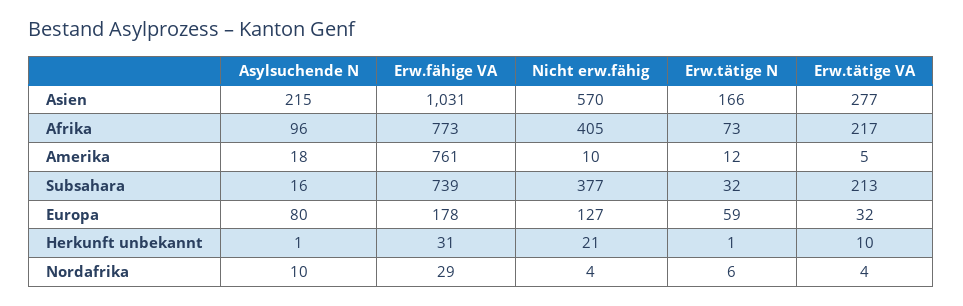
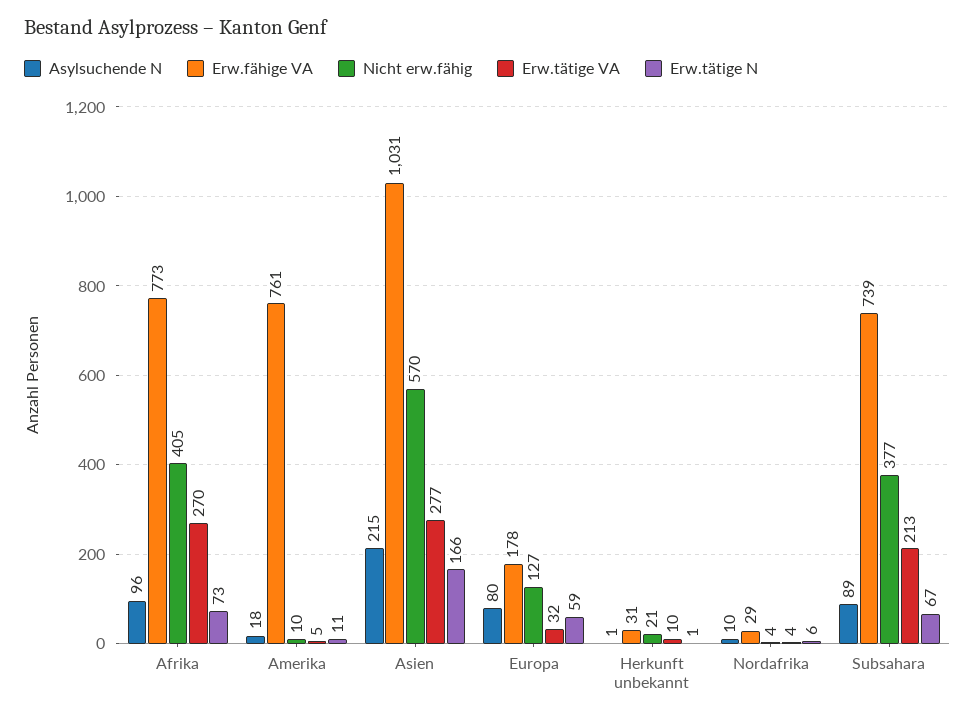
  {
    "Asylsuchende N": {
      "Asien": 215,
      "Afrika": 96,
      "Amerika": 18,
-     "Subsahara": 16,
+     "Subsahara": 89,
      "Europa": 80,
      "Herkunft unbekannt": 1,
      "Nordafrika": 10
    },
    "Erw.fähige VA": {
      "Asien": 1031,
      "Afrika": 773,
      "Amerika": 761,
      "Subsahara": 739,
      "Europa": 178,
      "Herkunft unbekannt": 31,
      "Nordafrika": 29
    },
    "Nicht erw.fähig": {
      "Asien": 570,
      "Afrika": 405,
      "Amerika": 10,
      "Subsahara": 377,
      "Europa": 127,
      "Herkunft unbekannt": 21,
      "Nordafrika": 4
    },
    "Erw.tätige N": {
      "Asien": 166,
      "Afrika": 73,
-     "Amerika": 12,
+     "Amerika": 11,
-     "Subsahara": 32,
+     "Subsahara": 67,
      "Europa": 59,
      "Herkunft unbekannt": 1,
      "Nordafrika": 6
    },
    "Erw.tätige VA": {
      "Asien": 277,
-     "Afrika": 217,
+     "Afrika": 270,
      "Amerika": 5,
      "Subsahara": 213,
      "Europa": 32,
      "Herkunft unbekannt": 10,
      "Nordafrika": 4
    }
  }

